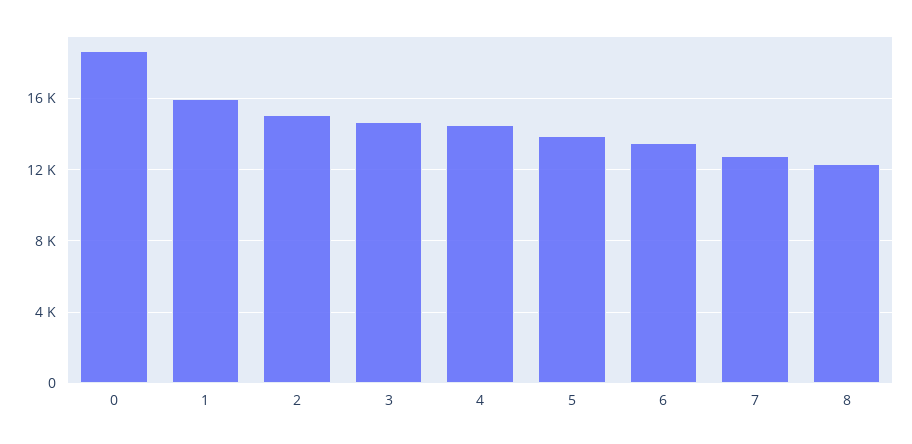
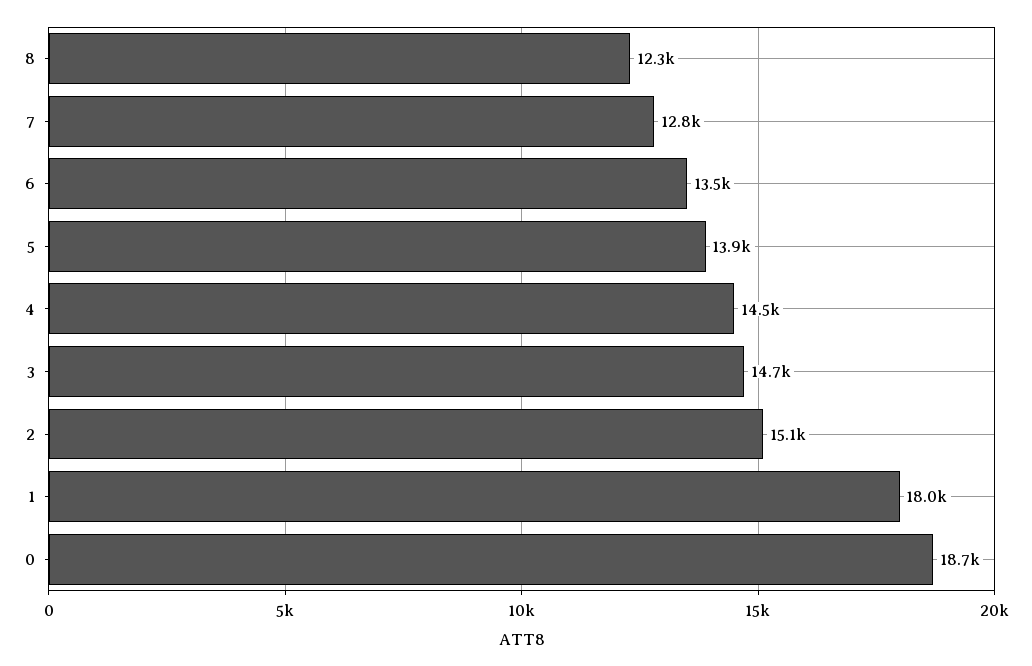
  {
    "0": 18700,
-   "1": 16000,
+   "1": 18000,
    "2": 15100,
    "3": 14700,
    "4": 14500,
    "5": 13900,
    "6": 13500,
    "7": 12800,
    "8": 12300
  }

